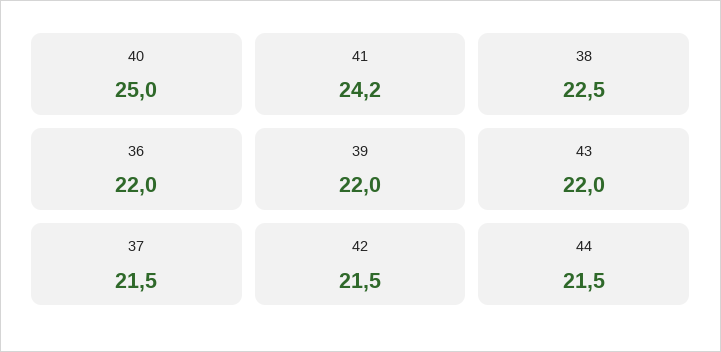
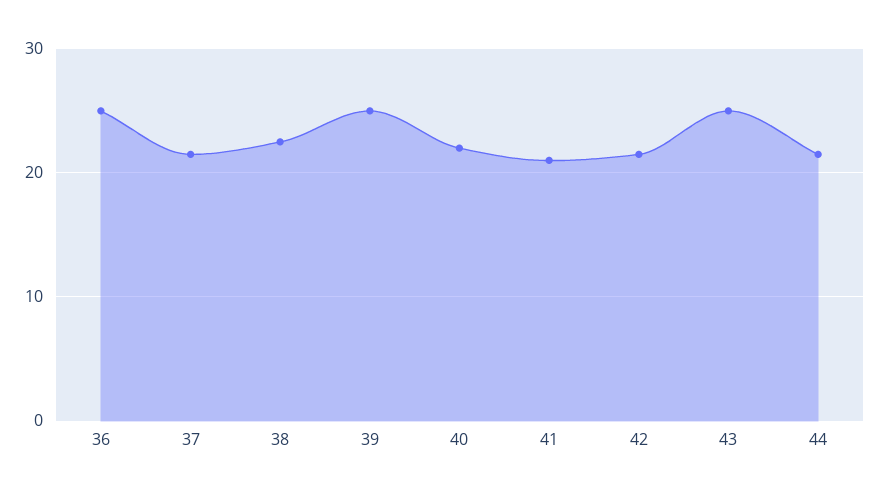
  {
-   "40": 25,
+   "40": 22,
-   "41": 24.2,
+   "41": 21,
    "38": 22.5,
-   "36": 22,
+   "36": 25,
-   "39": 22,
+   "39": 25,
-   "43": 22,
+   "43": 25,
    "37": 21.5,
    "42": 21.5,
    "44": 21.5
  }

